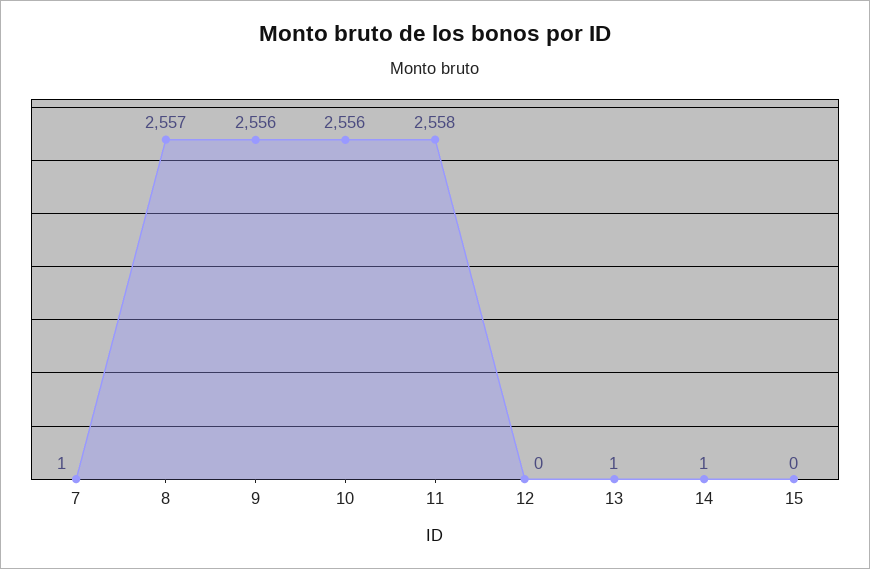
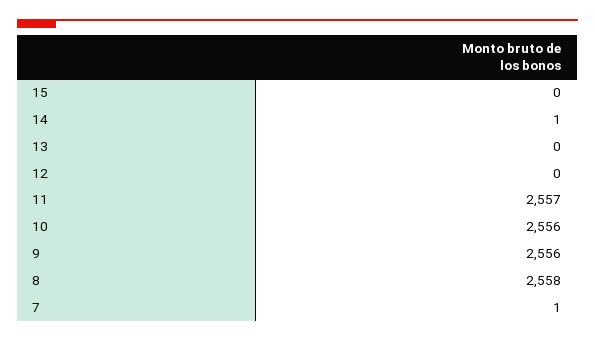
  {
    "7": 1,
-   "8": 2557,
+   "8": 2558,
    "9": 2556,
    "10": 2556,
-   "11": 2558,
+   "11": 2557,
    "12": 0,
-   "13": 1,
+   "13": 0,
    "14": 1,
    "15": 0
  }

